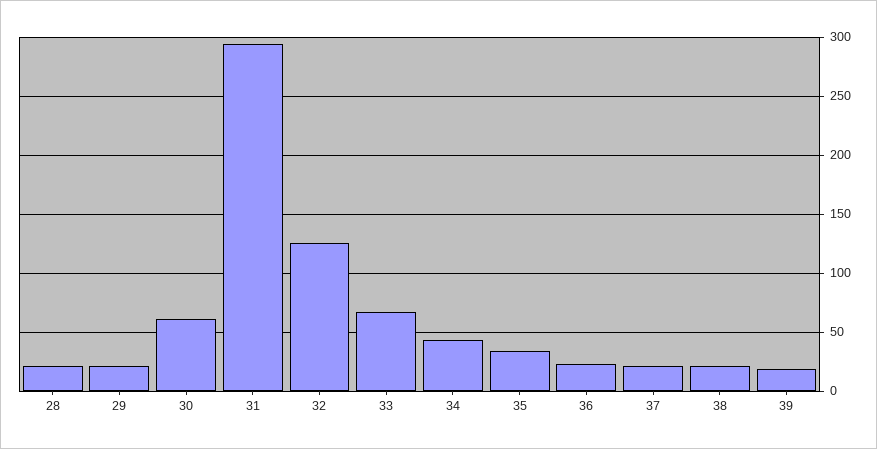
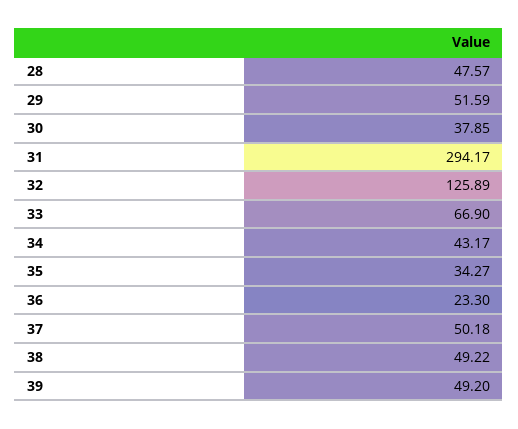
  {
-   "28": 20,
+   "28": 47.57,
-   "29": 20,
+   "29": 51.59,
-   "30": 60,
+   "30": 37.85,
    "31": 294.17,
    "32": 125.89,
    "33": 66.9,
    "34": 43.17,
    "35": 34.27,
    "36": 23.3,
-   "37": 20,
+   "37": 50.18,
-   "38": 20,
+   "38": 49.22,
-   "39": 20
+   "39": 49.2
  }

